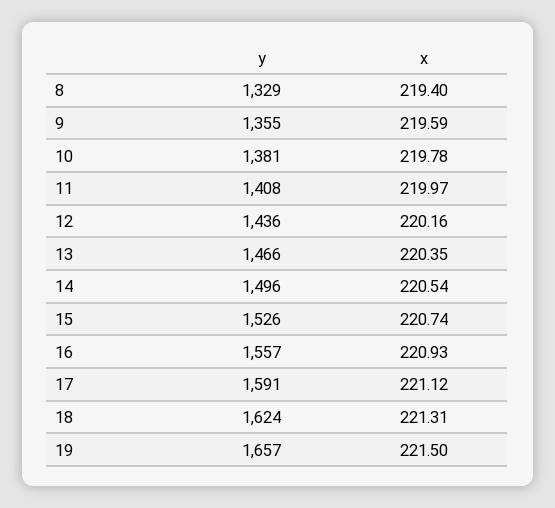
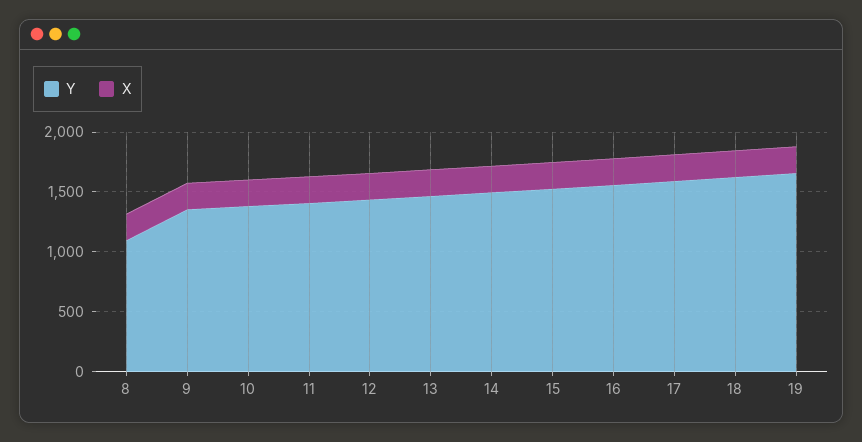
  {
    "y": {
-     "8": 1329,
+     "8": 1100,
      "9": 1355,
      "10": 1381,
      "11": 1408,
      "12": 1436,
      "13": 1466,
      "14": 1496,
      "15": 1526,
      "16": 1557,
      "17": 1591,
      "18": 1624,
      "19": 1657
    },
    "x": {
      "8": 219.4,
      "9": 219.59,
      "10": 219.78,
      "11": 219.97,
      "12": 220.16,
      "13": 220.35,
      "14": 220.54,
      "15": 220.74,
      "16": 220.93,
      "17": 221.12,
      "18": 221.31,
      "19": 221.5
    }
  }

